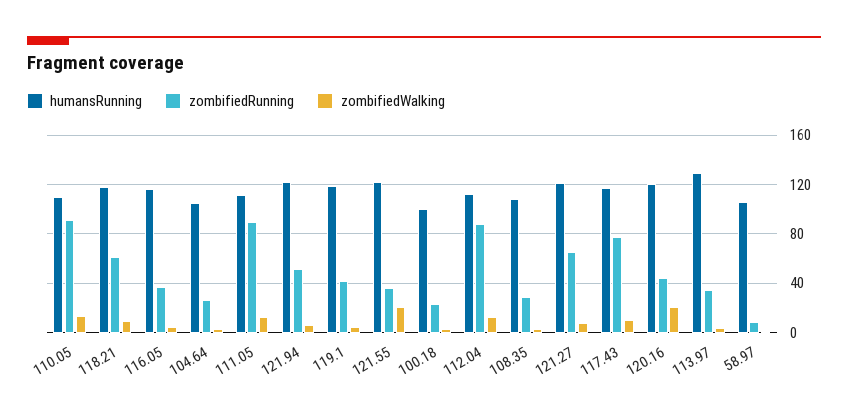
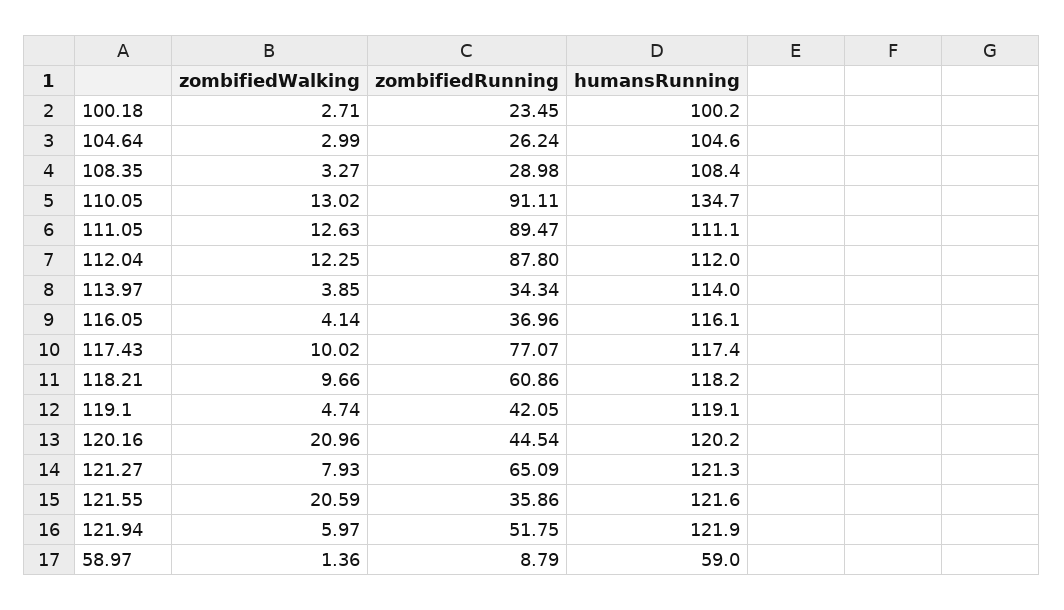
  {
    "humansRunning": {
-     "110.05": 110,
+     "110.05": 134.7,
      "118.21": 118.2,
      "116.05": 116.1,
      "104.64": 104.6,
      "111.05": 111.1,
      "121.94": 121.9,
      "119.1": 119.1,
      "121.55": 121.6,
      "100.18": 100.2,
      "112.04": 112,
      "108.35": 108.4,
      "121.27": 121.3,
      "117.43": 117.4,
      "120.16": 120.2,
-     "113.97": 130,
+     "113.97": 114,
-     "58.97": 105
+     "58.97": 59
    },
    "zombifiedRunning": {
      "110.05": 91.11,
      "118.21": 60.86,
      "116.05": 36.96,
      "104.64": 26.24,
      "111.05": 89.47,
      "121.94": 51.75,
      "119.1": 42.05,
      "121.55": 35.86,
      "100.18": 23.45,
      "112.04": 87.8,
      "108.35": 28.98,
      "121.27": 65.09,
      "117.43": 77.07,
      "120.16": 44.54,
      "113.97": 34.34,
      "58.97": 8.79
    },
    "zombifiedWalking": {
      "110.05": 13.02,
      "118.21": 9.66,
      "116.05": 4.14,
      "104.64": 2.99,
      "111.05": 12.63,
      "121.94": 5.97,
      "119.1": 4.74,
      "121.55": 20.59,
      "100.18": 2.71,
      "112.04": 12.25,
      "108.35": 3.27,
      "121.27": 7.93,
      "117.43": 10.02,
      "120.16": 20.96,
      "113.97": 3.85,
      "58.97": 1.36
    }
  }

